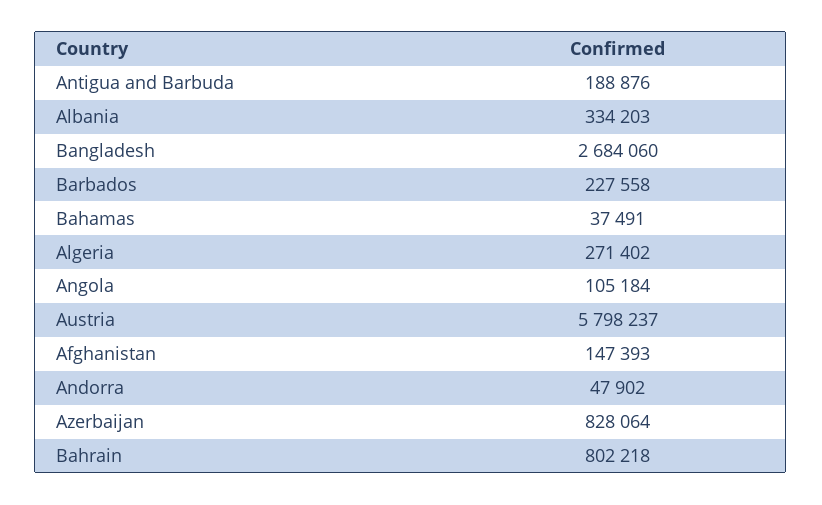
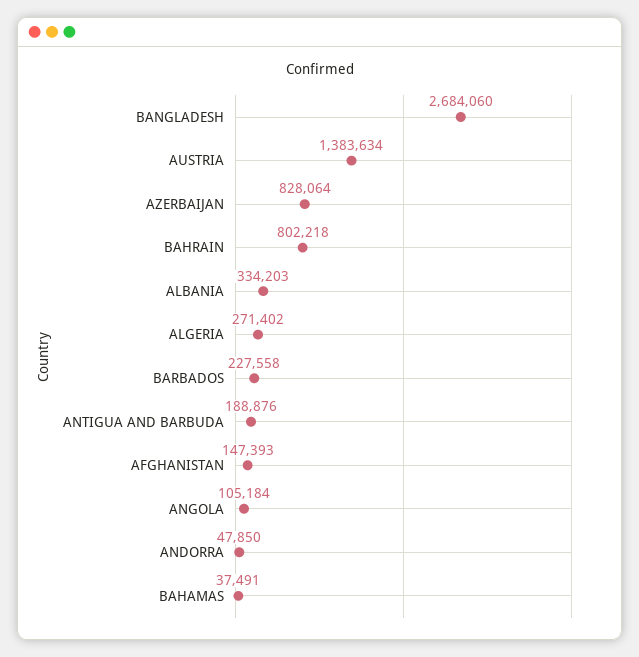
  {
    "Antigua and Barbuda": 188876,
    "Albania": 334203,
    "Bangladesh": 2684060,
    "Barbados": 227558,
    "Bahamas": 37491,
    "Algeria": 271402,
    "Angola": 105184,
-   "Austria": 5798237,
+   "Austria": 1383634,
    "Afghanistan": 147393,
-   "Andorra": 47902,
+   "Andorra": 47850,
    "Azerbaijan": 828064,
    "Bahrain": 802218
  }

